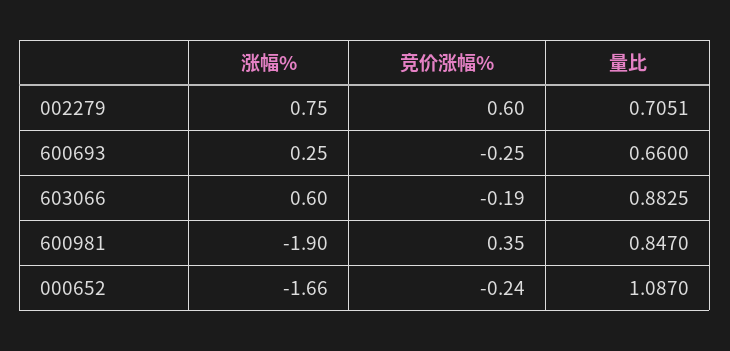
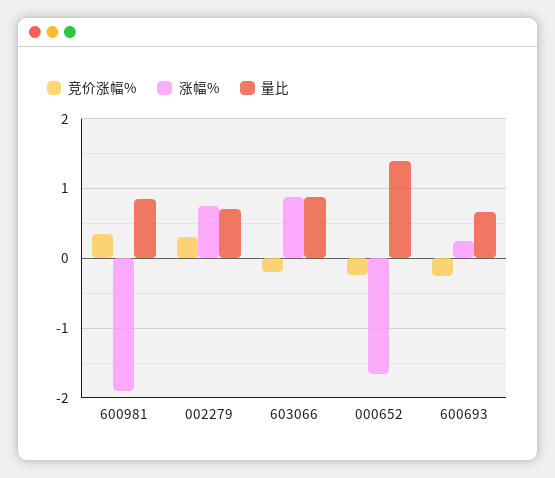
  {
    "涨幅%": {
      "002279": 0.75,
      "600693": 0.25,
-     "603066": 0.6,
+     "603066": 0.9,
      "600981": -1.9,
      "000652": -1.66
    },
    "竞价涨幅%": {
-     "002279": 0.6,
+     "002279": 0.3,
      "600693": -0.25,
      "603066": -0.19,
      "600981": 0.35,
      "000652": -0.24
    },
    "量比": {
      "002279": 0.7051,
      "600693": 0.66,
      "603066": 0.8825,
      "600981": 0.847,
-     "000652": 1.087
+     "000652": 1.4
    }
  }

